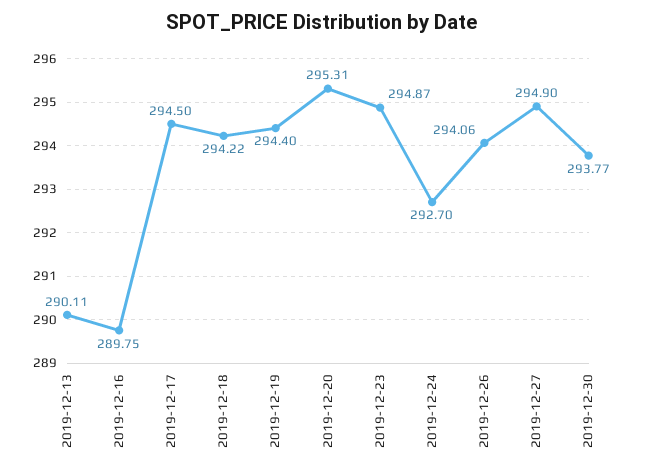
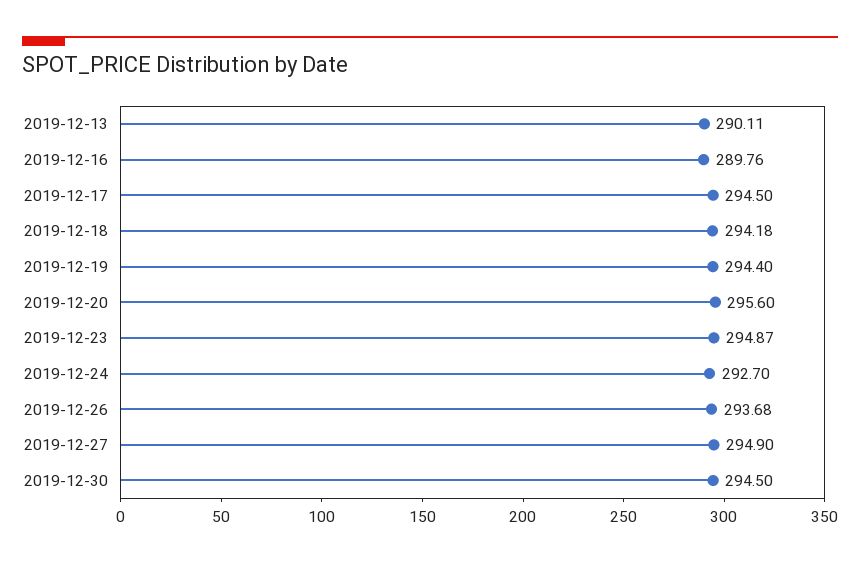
  {
    "2019-12-13": 290.11,
-   "2019-12-16": 289.75,
+   "2019-12-16": 289.76,
    "2019-12-17": 294.5,
-   "2019-12-18": 294.22,
+   "2019-12-18": 294.18,
    "2019-12-19": 294.4,
-   "2019-12-20": 295.31,
+   "2019-12-20": 295.6,
    "2019-12-23": 294.87,
    "2019-12-24": 292.7,
-   "2019-12-26": 294.06,
+   "2019-12-26": 293.68,
    "2019-12-27": 294.9,
-   "2019-12-30": 293.77
+   "2019-12-30": 294.5
  }

